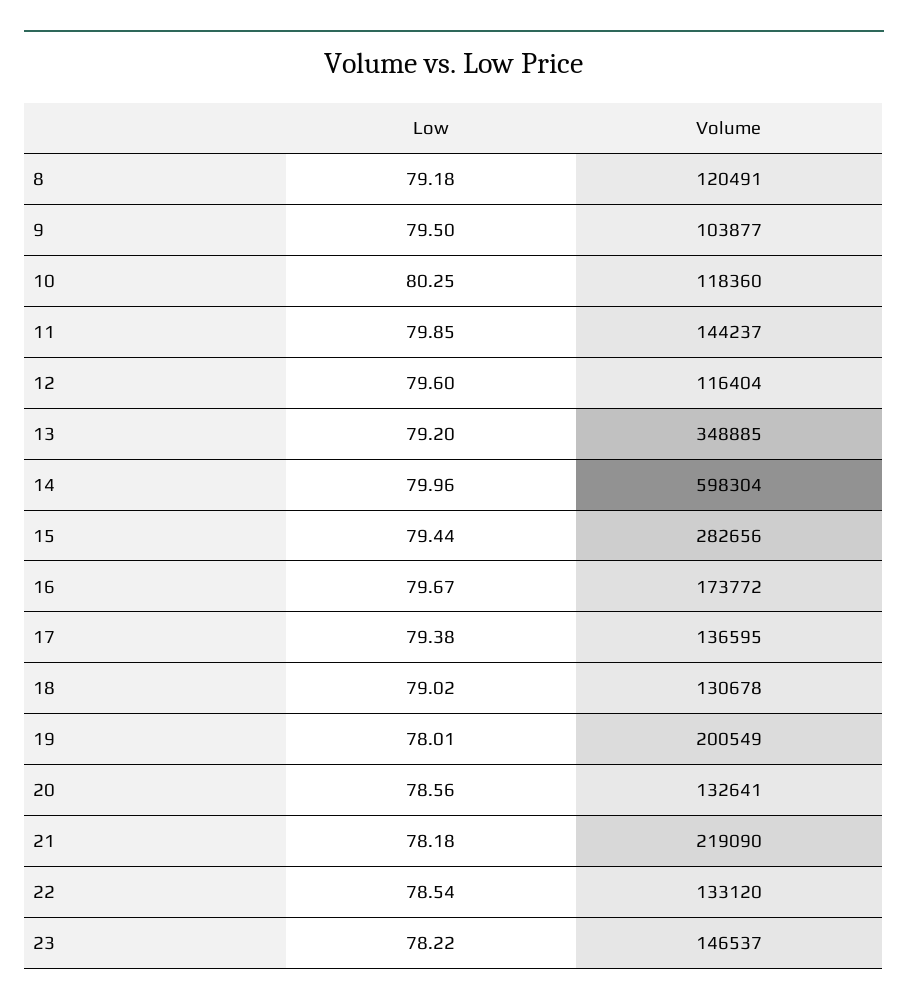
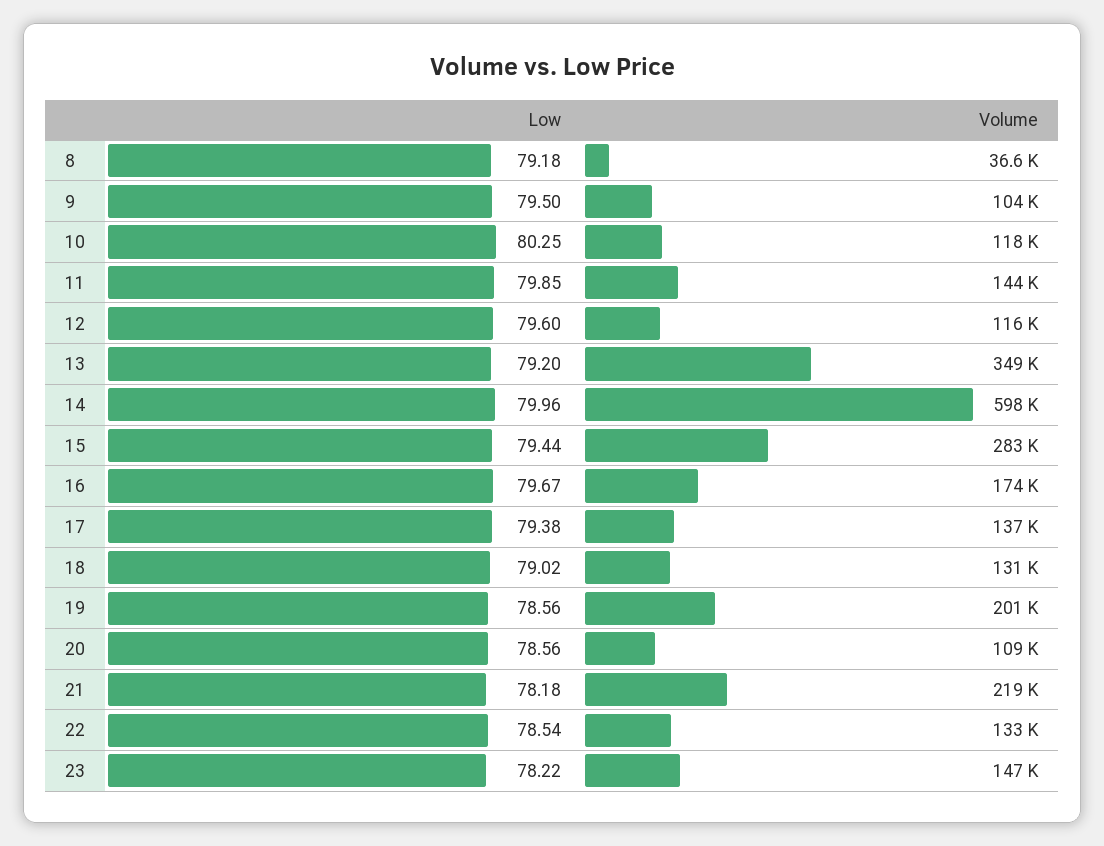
  {
    "Low": {
      "8": 79.18,
      "9": 79.5,
      "10": 80.25,
      "11": 79.85,
      "12": 79.6,
      "13": 79.2,
      "14": 79.96,
      "15": 79.44,
      "16": 79.67,
      "17": 79.38,
      "18": 79.02,
-     "19": 78.01,
+     "19": 78.56,
      "20": 78.56,
      "21": 78.18,
      "22": 78.54,
      "23": 78.22
    },
    "Volume": {
-     "8": 120491,
+     "8": 36600,
      "9": 103877,
      "10": 118360,
      "11": 144237,
      "12": 116404,
      "13": 348885,
      "14": 598304,
      "15": 282656,
      "16": 173772,
      "17": 136595,
      "18": 130678,
      "19": 200549,
-     "20": 132641,
+     "20": 109000,
      "21": 219090,
      "22": 133120,
      "23": 146537
    }
  }

